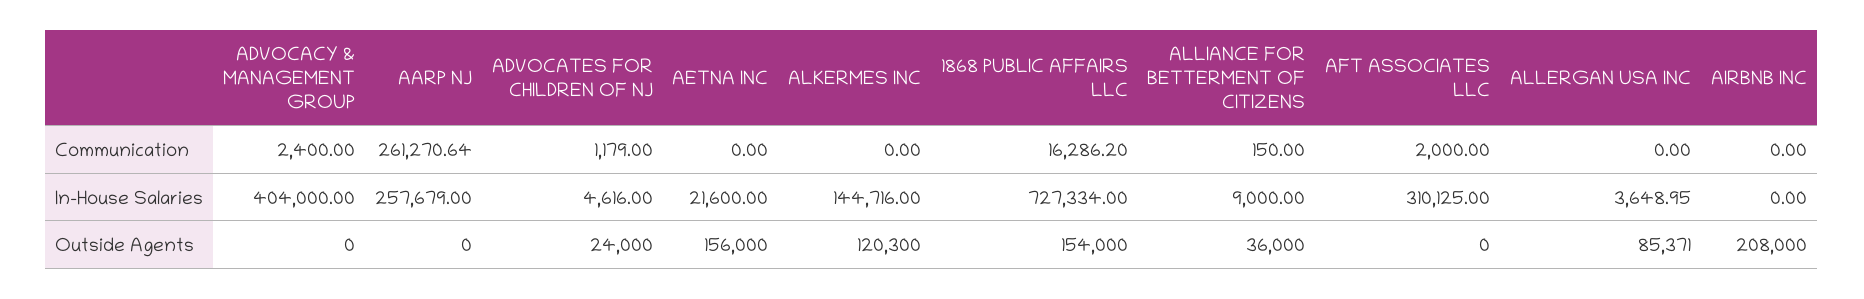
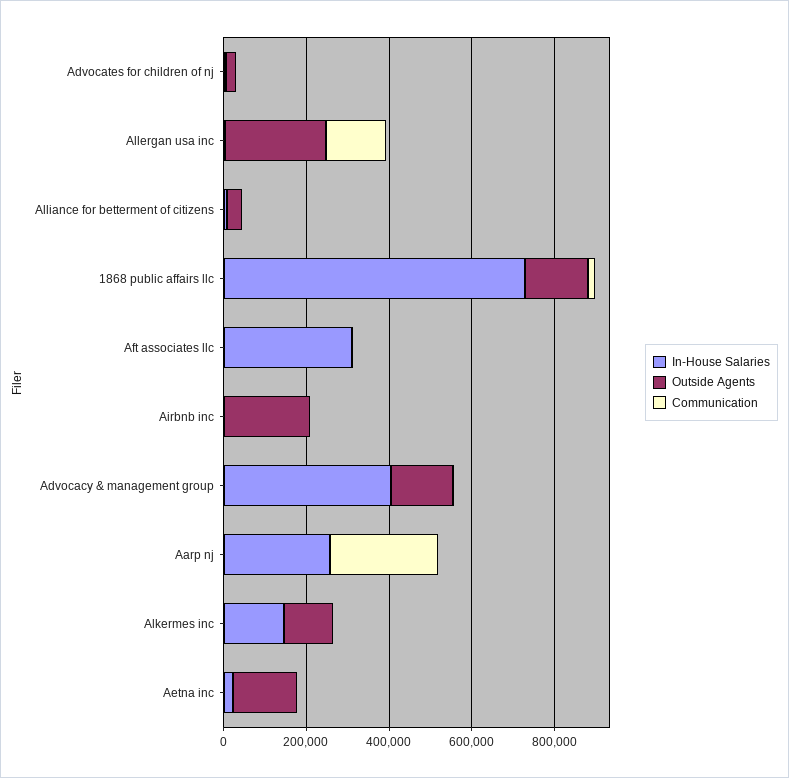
  {
    "Communication": {
      "ADVOCACY & MANAGEMENT GROUP": 2400,
      "AARP NJ": 261270.64,
      "ADVOCATES FOR CHILDREN OF NJ": 1179,
      "AETNA INC": 0,
      "ALKERMES INC": 0,
      "1868 PUBLIC AFFAIRS LLC": 16286.2,
      "ALLIANCE FOR BETTERMENT OF CITIZENS": 150,
      "AFT ASSOCIATES LLC": 2000,
-     "ALLERGAN USA INC": 0,
+     "ALLERGAN USA INC": 150000,
      "AIRBNB INC": 0
    },
    "In-House Salaries": {
      "ADVOCACY & MANAGEMENT GROUP": 404000,
      "AARP NJ": 257679,
      "ADVOCATES FOR CHILDREN OF NJ": 4616,
      "AETNA INC": 21600,
      "ALKERMES INC": 144716,
      "1868 PUBLIC AFFAIRS LLC": 727334,
      "ALLIANCE FOR BETTERMENT OF CITIZENS": 9000,
      "AFT ASSOCIATES LLC": 310125,
      "ALLERGAN USA INC": 3648.95,
      "AIRBNB INC": 0
    },
    "Outside Agents": {
-     "ADVOCACY & MANAGEMENT GROUP": 0,
+     "ADVOCACY & MANAGEMENT GROUP": 150000,
      "AARP NJ": 0,
      "ADVOCATES FOR CHILDREN OF NJ": 24000,
      "AETNA INC": 156000,
      "ALKERMES INC": 120300,
      "1868 PUBLIC AFFAIRS LLC": 154000,
      "ALLIANCE FOR BETTERMENT OF CITIZENS": 36000,
      "AFT ASSOCIATES LLC": 0,
-     "ALLERGAN USA INC": 85371,
+     "ALLERGAN USA INC": 250000,
      "AIRBNB INC": 208000
    }
  }

